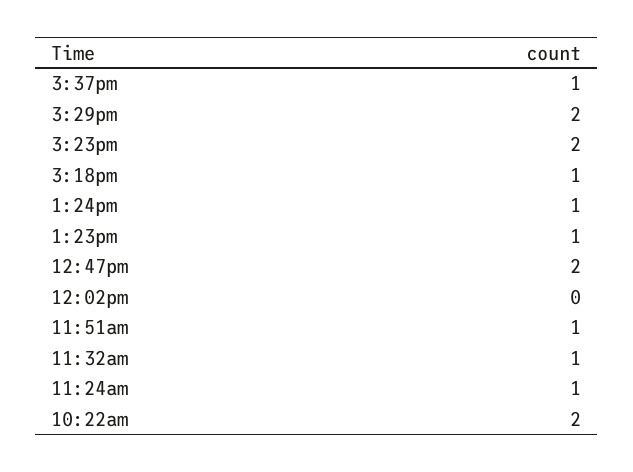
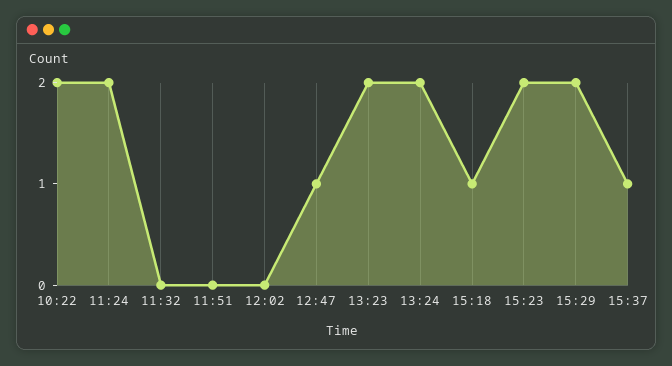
  {
    "3:37pm": 1,
    "3:29pm": 2,
    "3:23pm": 2,
    "3:18pm": 1,
-   "1:24pm": 1,
+   "1:24pm": 2,
-   "1:23pm": 1,
+   "1:23pm": 2,
-   "12:47pm": 2,
+   "12:47pm": 1,
    "12:02pm": 0,
-   "11:51am": 1,
+   "11:51am": 0,
-   "11:32am": 1,
+   "11:32am": 0,
-   "11:24am": 1,
+   "11:24am": 2,
    "10:22am": 2
  }

